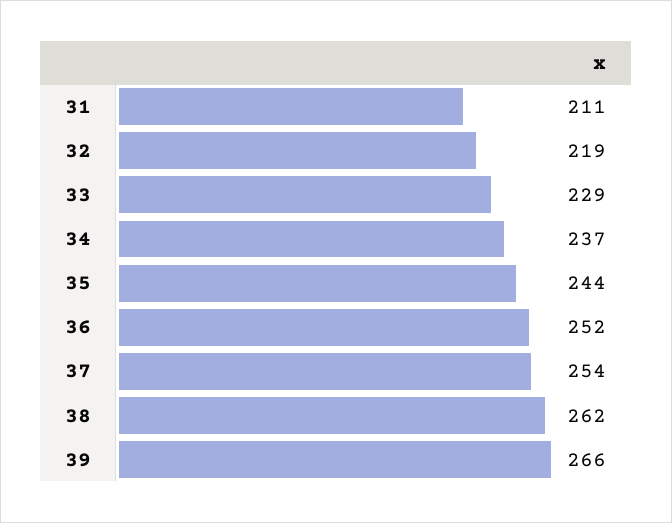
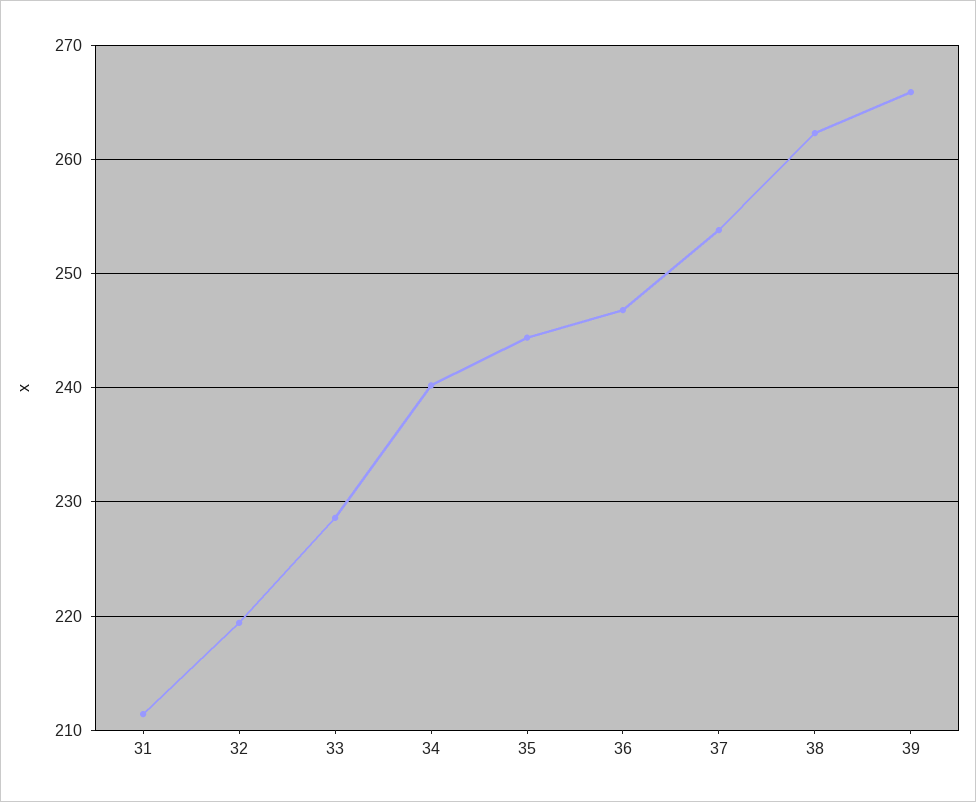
  {
    "31": 211,
    "32": 219,
    "33": 229,
-   "34": 237,
+   "34": 240,
    "35": 244,
-   "36": 252,
+   "36": 247,
    "37": 254,
    "38": 262,
    "39": 266
  }

